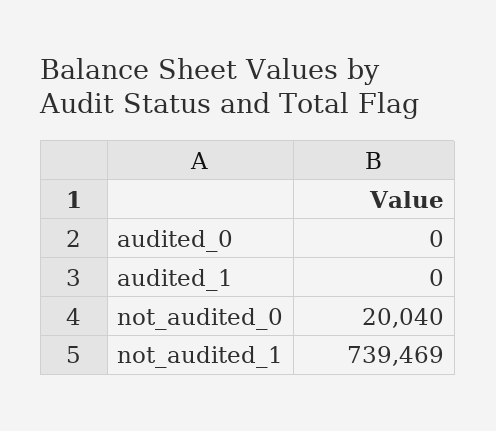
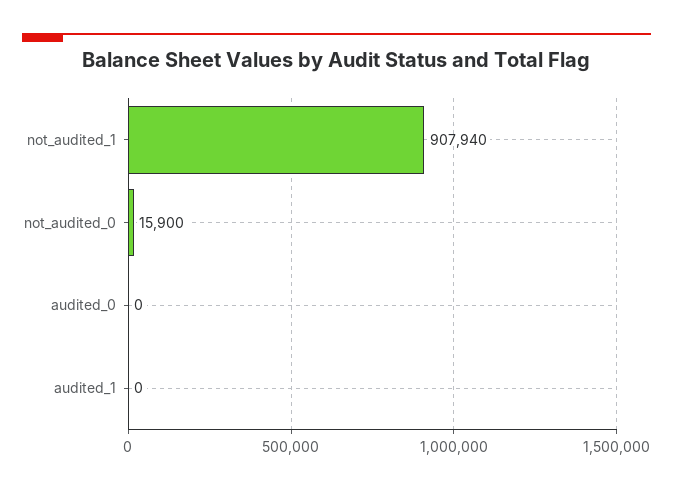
  {
    "audited_0": 0,
    "audited_1": 0,
-   "not_audited_0": 20040,
+   "not_audited_0": 15900,
-   "not_audited_1": 739469
+   "not_audited_1": 907940
  }

